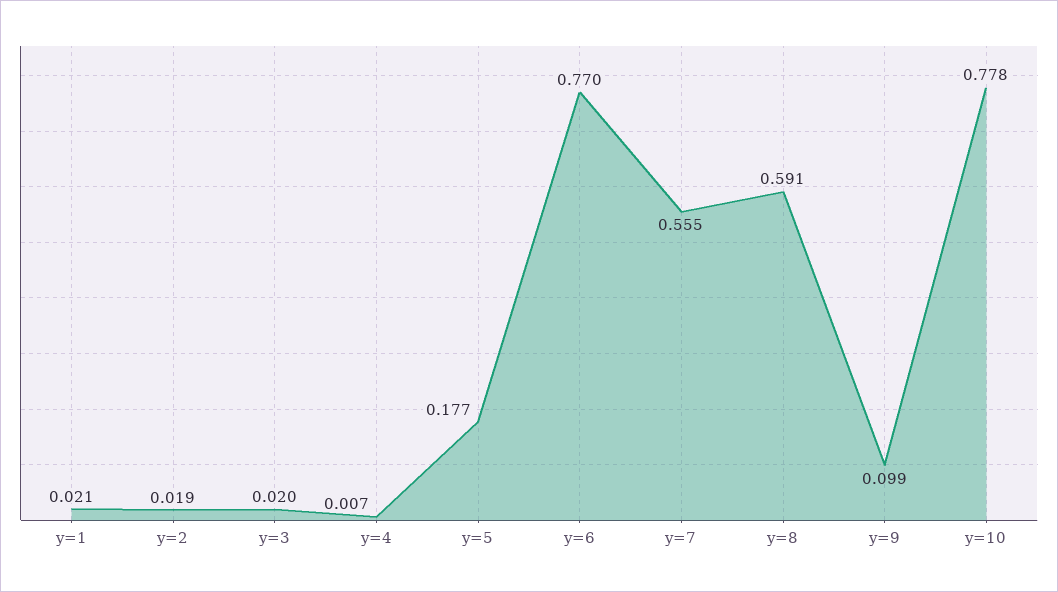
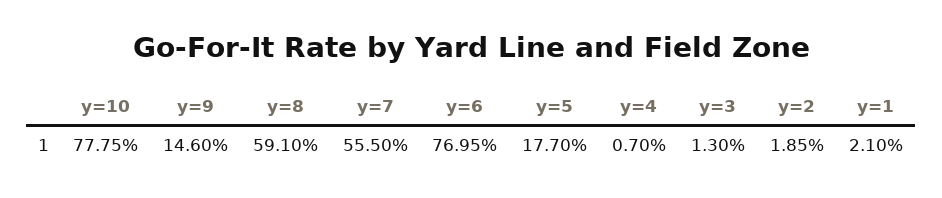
  {
    "y=1": 0.021,
    "y=2": 0.0185,
-   "y=3": 0.02,
+   "y=3": 0.013,
    "y=4": 0.007,
    "y=5": 0.177,
    "y=6": 0.7695,
    "y=7": 0.555,
    "y=8": 0.591,
-   "y=9": 0.099,
+   "y=9": 0.146,
    "y=10": 0.7775
  }

